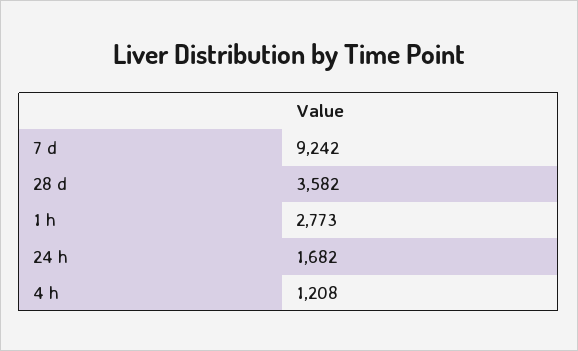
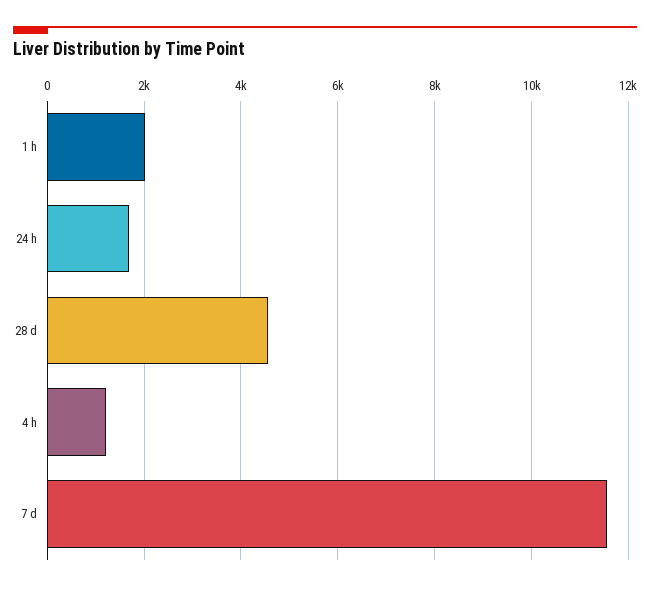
  {
-   "7 d": 9242,
+   "7 d": 11600,
-   "28 d": 3582,
+   "28 d": 4600,
-   "1 h": 2773,
+   "1 h": 2000,
    "24 h": 1682,
    "4 h": 1208
  }

